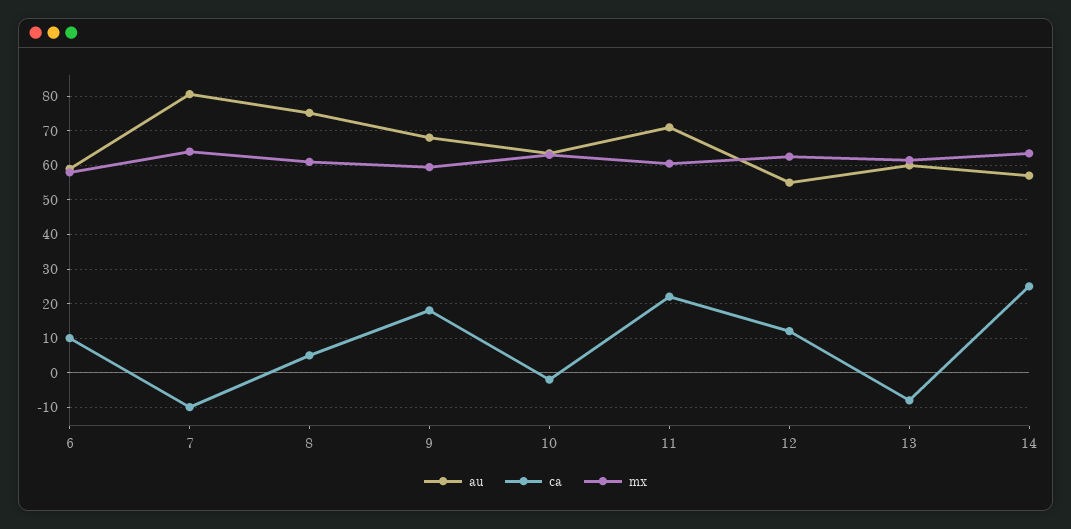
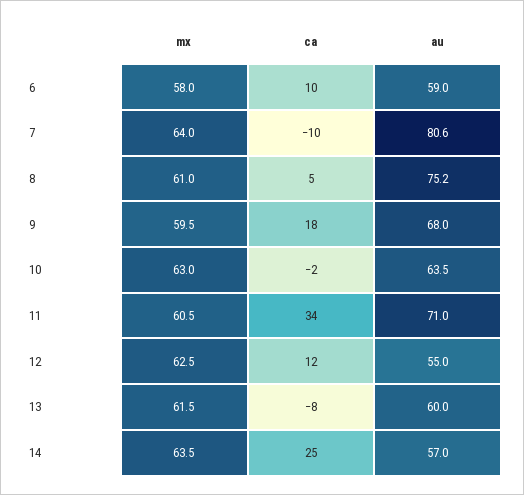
  {
    "au": {
      "6": 59,
      "7": 80.6,
      "8": 75.2,
      "9": 68,
      "10": 63.5,
      "11": 71,
      "12": 55,
      "13": 60,
      "14": 57
    },
    "ca": {
      "6": 10,
      "7": -10,
      "8": 5,
      "9": 18,
      "10": -2,
-     "11": 22,
+     "11": 34,
      "12": 12,
      "13": -8,
      "14": 25
    },
    "mx": {
      "6": 58,
      "7": 64,
      "8": 61,
      "9": 59.5,
      "10": 63,
      "11": 60.5,
      "12": 62.5,
      "13": 61.5,
      "14": 63.5
    }
  }

